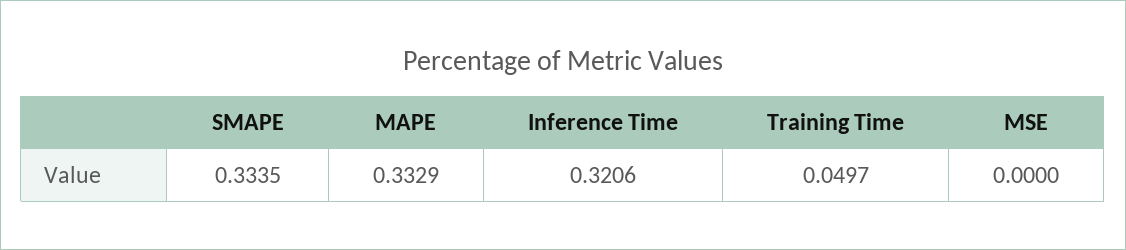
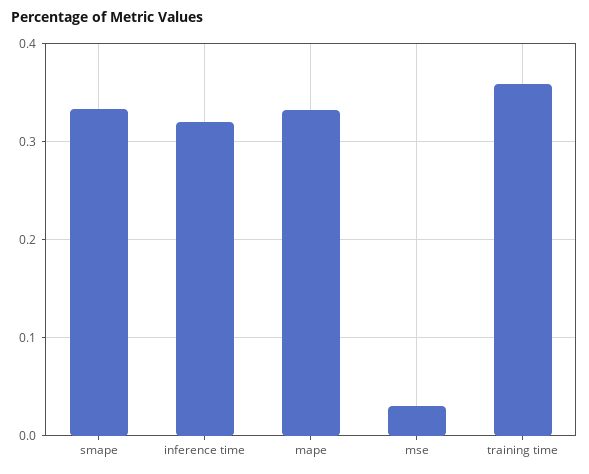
  {
    "SMAPE": 0.3335,
    "MAPE": 0.3329,
    "Inference Time": 0.3206,
-   "Training Time": 0.0497,
+   "Training Time": 0.36,
-   "MSE": 0
+   "MSE": 0.03
  }

